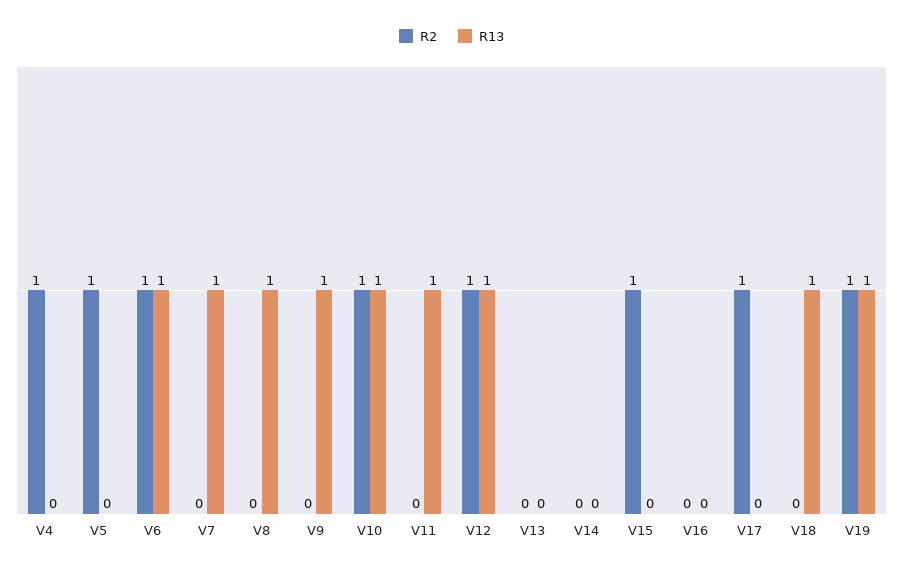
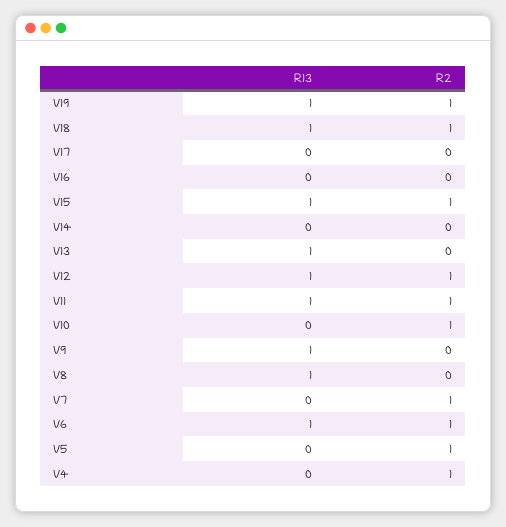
  {
    "R2": {
      "V4": 1,
      "V5": 1,
      "V6": 1,
-     "V7": 0,
+     "V7": 1,
      "V8": 0,
      "V9": 0,
      "V10": 1,
-     "V11": 0,
+     "V11": 1,
      "V12": 1,
      "V13": 0,
      "V14": 0,
      "V15": 1,
      "V16": 0,
-     "V17": 1,
+     "V17": 0,
-     "V18": 0,
+     "V18": 1,
      "V19": 1
    },
    "R13": {
      "V4": 0,
      "V5": 0,
      "V6": 1,
-     "V7": 1,
+     "V7": 0,
      "V8": 1,
      "V9": 1,
-     "V10": 1,
+     "V10": 0,
      "V11": 1,
      "V12": 1,
-     "V13": 0,
+     "V13": 1,
      "V14": 0,
-     "V15": 0,
+     "V15": 1,
      "V16": 0,
      "V17": 0,
      "V18": 1,
      "V19": 1
    }
  }

